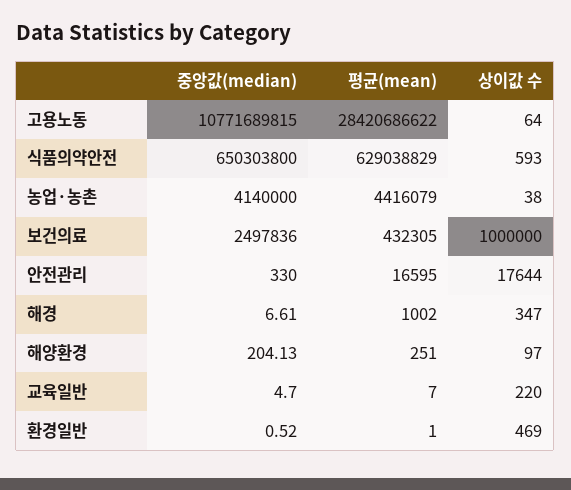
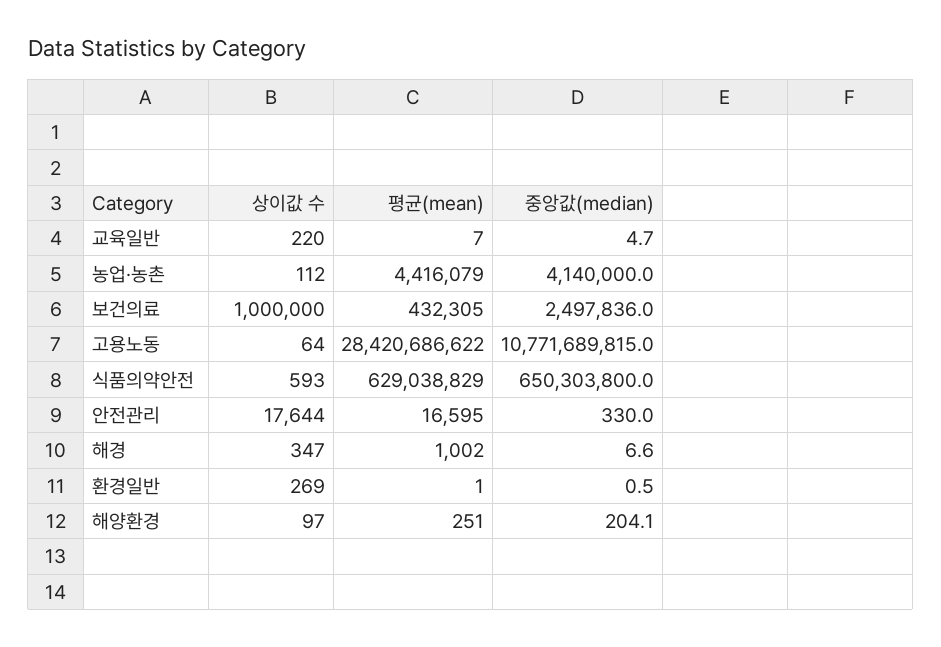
  {
    "중앙값(median)": {
      "고용노동": 10771689815,
      "식품의약안전": 650303800,
      "농업·농촌": 4140000,
      "보건의료": 2497836,
      "안전관리": 330,
      "해경": 6.61,
      "해양환경": 204.13,
      "교육일반": 4.7,
      "환경일반": 0.52
    },
    "평균(mean)": {
      "고용노동": 28420686622,
      "식품의약안전": 629038829,
      "농업·농촌": 4416079,
      "보건의료": 432305,
      "안전관리": 16595,
      "해경": 1002,
      "해양환경": 251,
      "교육일반": 7,
      "환경일반": 1
    },
    "상이값 수": {
      "고용노동": 64,
      "식품의약안전": 593,
-     "농업·농촌": 38,
+     "농업·농촌": 112,
      "보건의료": 1000000,
      "안전관리": 17644,
      "해경": 347,
      "해양환경": 97,
      "교육일반": 220,
-     "환경일반": 469
+     "환경일반": 269
    }
  }

